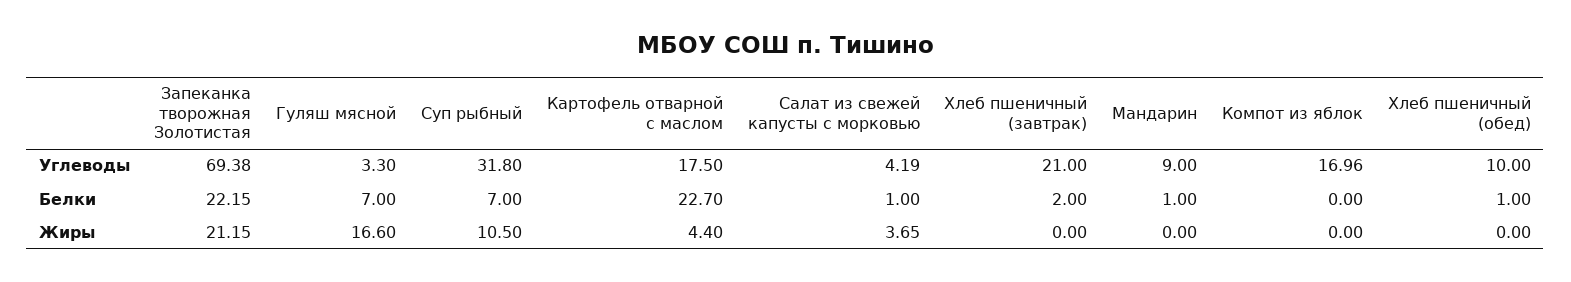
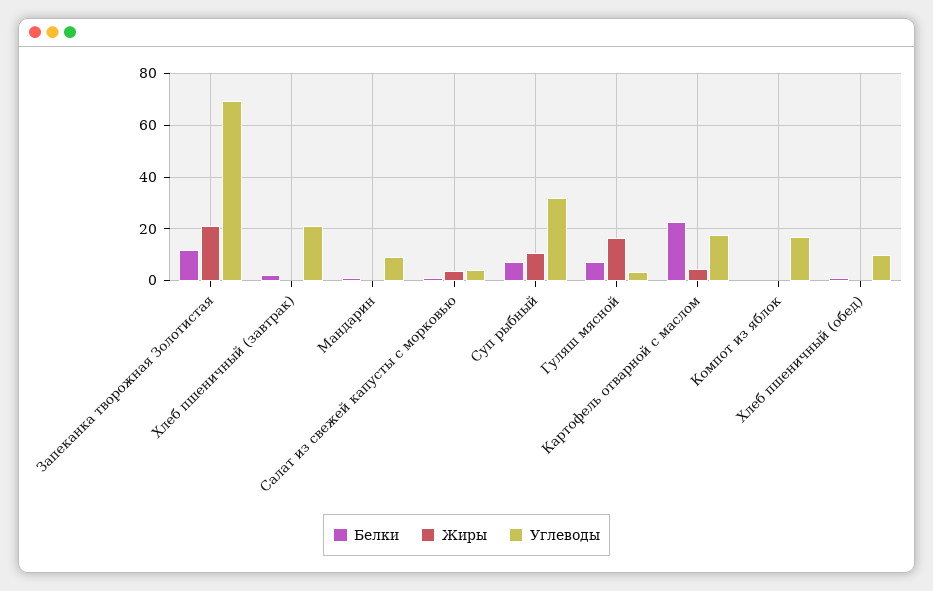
  {
    "Углеводы": {
      "Запеканка творожная Золотистая": 69.38,
      "Гуляш мясной": 3.3,
      "Суп рыбный": 31.8,
      "Картофель отварной с маслом": 17.5,
      "Салат из свежей капусты с морковью": 4.19,
      "Хлеб пшеничный (завтрак)": 21,
      "Мандарин": 9,
      "Компот из яблок": 16.96,
      "Хлеб пшеничный (обед)": 10
    },
    "Белки": {
-     "Запеканка творожная Золотистая": 22.15,
+     "Запеканка творожная Золотистая": 12.5,
      "Гуляш мясной": 7,
      "Суп рыбный": 7,
      "Картофель отварной с маслом": 22.7,
      "Салат из свежей капусты с морковью": 1,
      "Хлеб пшеничный (завтрак)": 2,
      "Мандарин": 1,
      "Компот из яблок": 0,
      "Хлеб пшеничный (обед)": 1
    },
    "Жиры": {
      "Запеканка творожная Золотистая": 21.15,
      "Гуляш мясной": 16.6,
      "Суп рыбный": 10.5,
      "Картофель отварной с маслом": 4.4,
      "Салат из свежей капусты с морковью": 3.65,
      "Хлеб пшеничный (завтрак)": 0,
      "Мандарин": 0,
      "Компот из яблок": 0,
      "Хлеб пшеничный (обед)": 0
    }
  }

